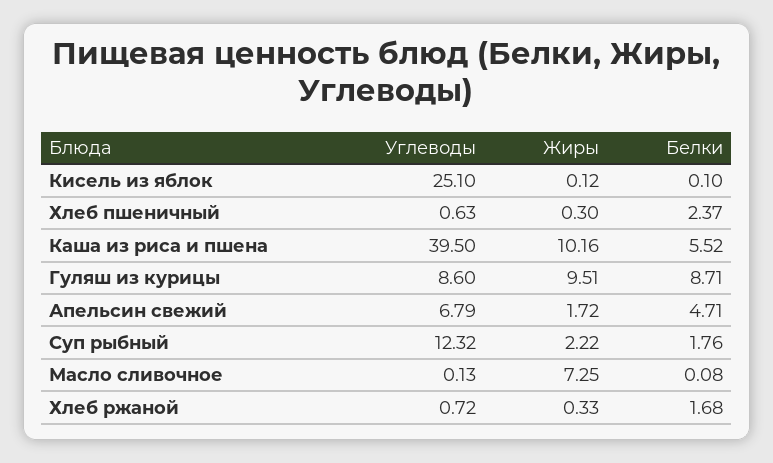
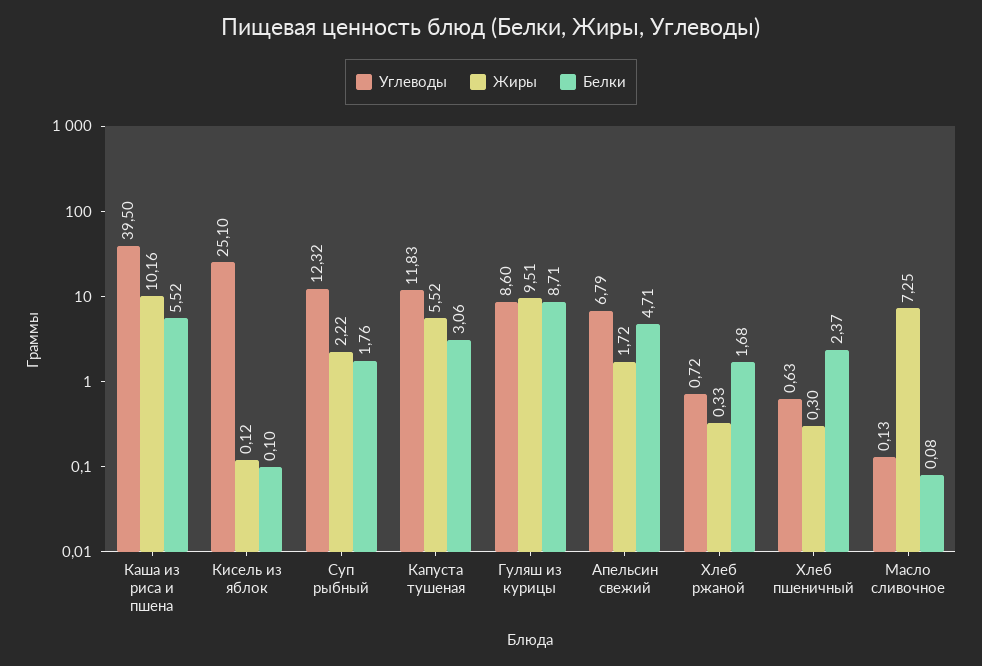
  {
    "Углеводы": {
      "Кисель из яблок": 25.1,
      "Хлеб пшеничный": 0.63,
      "Каша из риса и пшена": 39.5,
      "Гуляш из курицы": 8.6,
      "Апельсин свежий": 6.79,
      "Суп рыбный": 12.32,
      "Масло сливочное": 0.13,
-     "Хлеб ржаной": 0.72
+     "Хлеб ржаной": 0.72,
+     "Капуста тушеная": 11.83
    },
    "Жиры": {
      "Кисель из яблок": 0.12,
      "Хлеб пшеничный": 0.3,
      "Каша из риса и пшена": 10.16,
      "Гуляш из курицы": 9.51,
      "Апельсин свежий": 1.72,
      "Суп рыбный": 2.22,
      "Масло сливочное": 7.25,
-     "Хлеб ржаной": 0.33
+     "Хлеб ржаной": 0.33,
+     "Капуста тушеная": 5.52
    },
    "Белки": {
      "Кисель из яблок": 0.1,
      "Хлеб пшеничный": 2.37,
      "Каша из риса и пшена": 5.52,
      "Гуляш из курицы": 8.71,
      "Апельсин свежий": 4.71,
      "Суп рыбный": 1.76,
      "Масло сливочное": 0.08,
-     "Хлеб ржаной": 1.68
+     "Хлеб ржаной": 1.68,
+     "Капуста тушеная": 3.06
    }
  }

